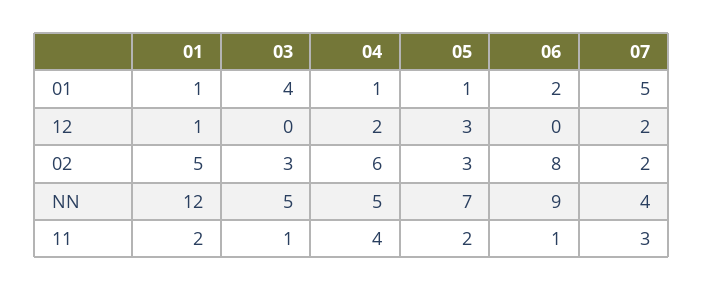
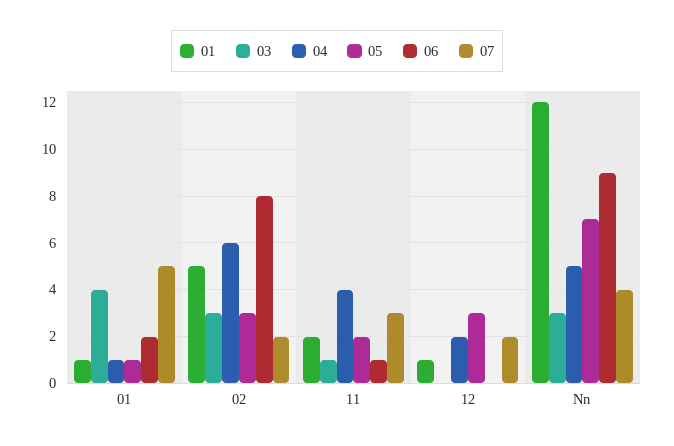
  {
    "01": {
      "01": 1,
      "12": 1,
      "02": 5,
      "NN": 12,
      "11": 2
    },
    "03": {
      "01": 4,
      "12": 0,
      "02": 3,
-     "NN": 5,
+     "NN": 3,
      "11": 1
    },
    "04": {
      "01": 1,
      "12": 2,
      "02": 6,
      "NN": 5,
      "11": 4
    },
    "05": {
      "01": 1,
      "12": 3,
      "02": 3,
      "NN": 7,
      "11": 2
    },
    "06": {
      "01": 2,
      "12": 0,
      "02": 8,
      "NN": 9,
      "11": 1
    },
    "07": {
      "01": 5,
      "12": 2,
      "02": 2,
      "NN": 4,
      "11": 3
    }
  }

